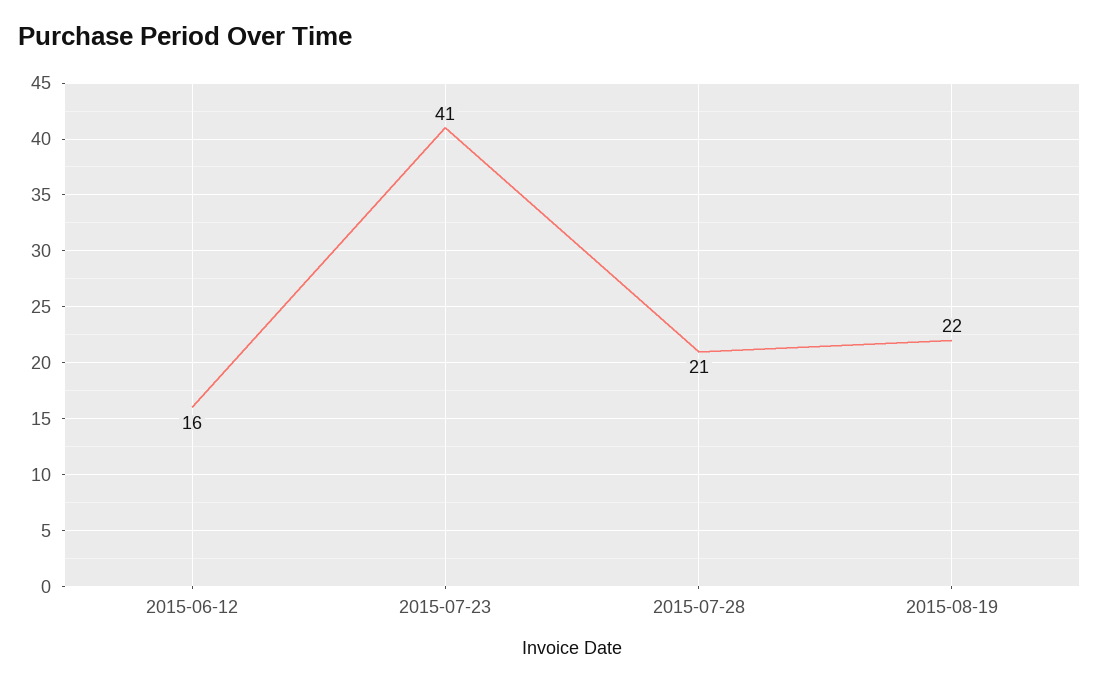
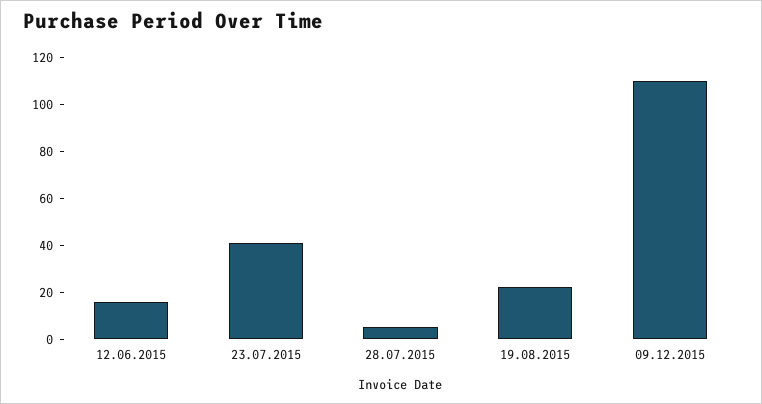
  {
    "2015-06-12": 16,
    "2015-07-23": 41,
-   "2015-07-28": 21,
+   "2015-07-28": 5,
-   "2015-08-19": 22
+   "2015-08-19": 22,
+   "09.12.2015": 110
  }

